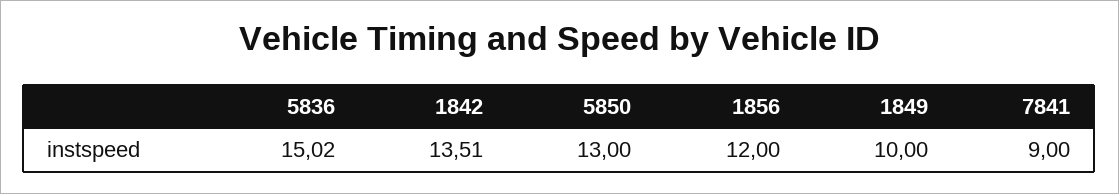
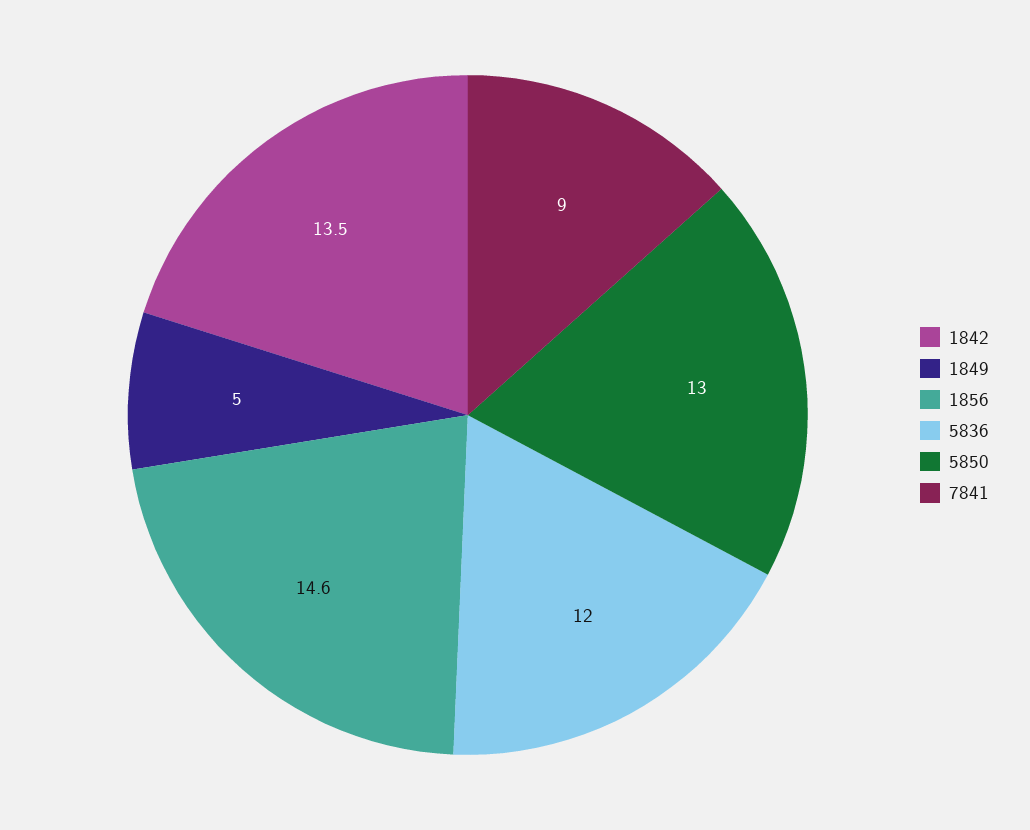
  {
-   "5836": 15.02,
+   "5836": 12,
    "1842": 13.51,
    "5850": 13,
-   "1856": 12,
+   "1856": 14.6,
-   "1849": 10,
+   "1849": 5,
    "7841": 9
  }

